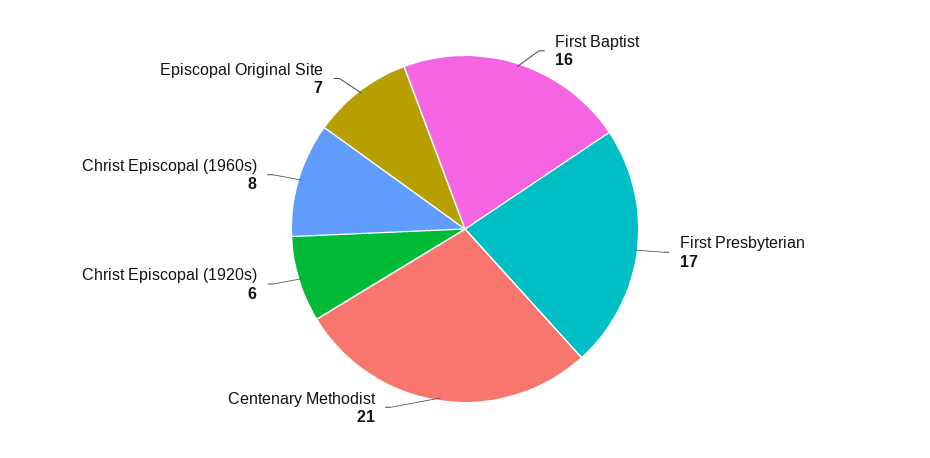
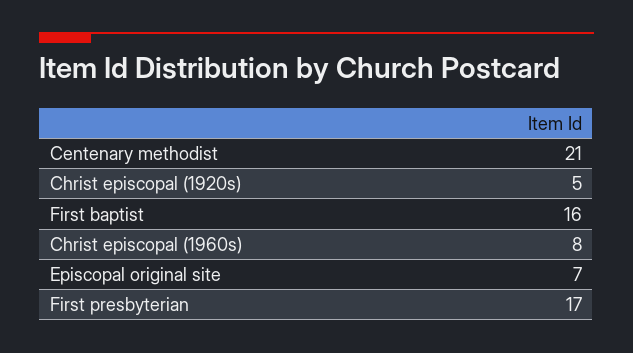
  {
    "First Baptist": 16,
    "First Presbyterian": 17,
    "Centenary Methodist": 21,
-   "Christ Episcopal (1920s)": 6,
+   "Christ Episcopal (1920s)": 5,
    "Christ Episcopal (1960s)": 8,
    "Episcopal Original Site": 7
  }

